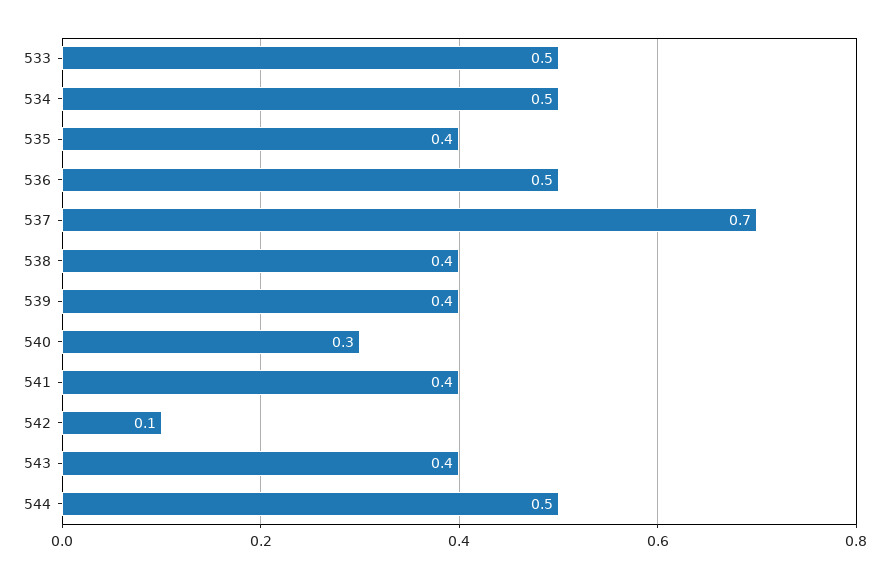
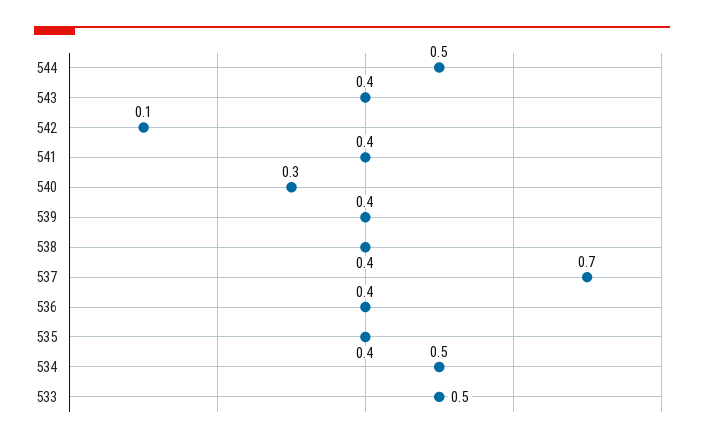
  {
    "533": 0.5,
    "534": 0.5,
    "535": 0.4,
-   "536": 0.5,
+   "536": 0.4,
    "537": 0.7,
    "538": 0.4,
    "539": 0.4,
    "540": 0.3,
    "541": 0.4,
    "542": 0.1,
    "543": 0.4,
    "544": 0.5
  }

